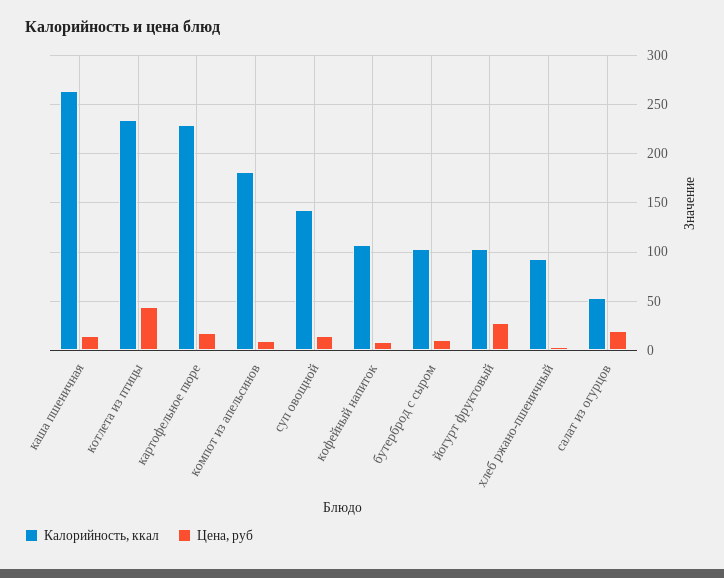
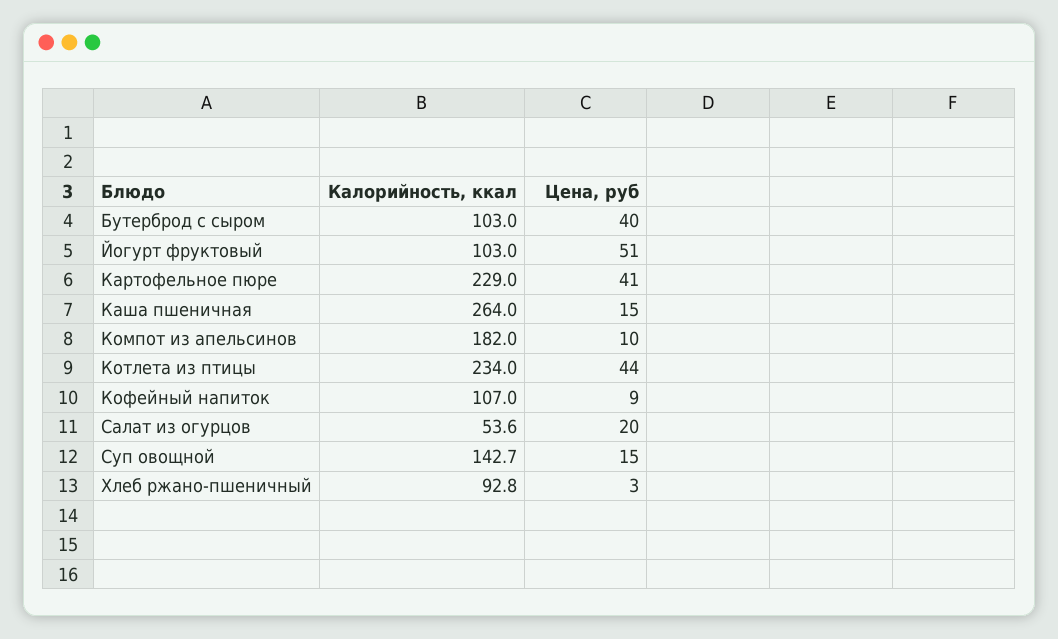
  {
    "Калорийность, ккал": {
      "каша пшеничная": 264,
      "котлета из птицы": 234,
      "картофельное пюре": 229,
      "компот из апельсинов": 182,
      "суп овощной": 142.7,
      "кофейный напиток": 107,
      "бутерброд с сыром": 103,
      "йогурт фруктовый": 103,
      "хлеб ржано-пшеничный": 92.8,
      "салат из огурцов": 53.6
    },
    "Цена, руб": {
      "каша пшеничная": 15,
      "котлета из птицы": 44,
-     "картофельное пюре": 20,
+     "картофельное пюре": 41,
      "компот из апельсинов": 10,
      "суп овощной": 15,
      "кофейный напиток": 9,
-     "бутерброд с сыром": 10,
+     "бутерброд с сыром": 40,
-     "йогурт фруктовый": 30,
+     "йогурт фруктовый": 51,
      "хлеб ржано-пшеничный": 3,
      "салат из огурцов": 20
    }
  }

